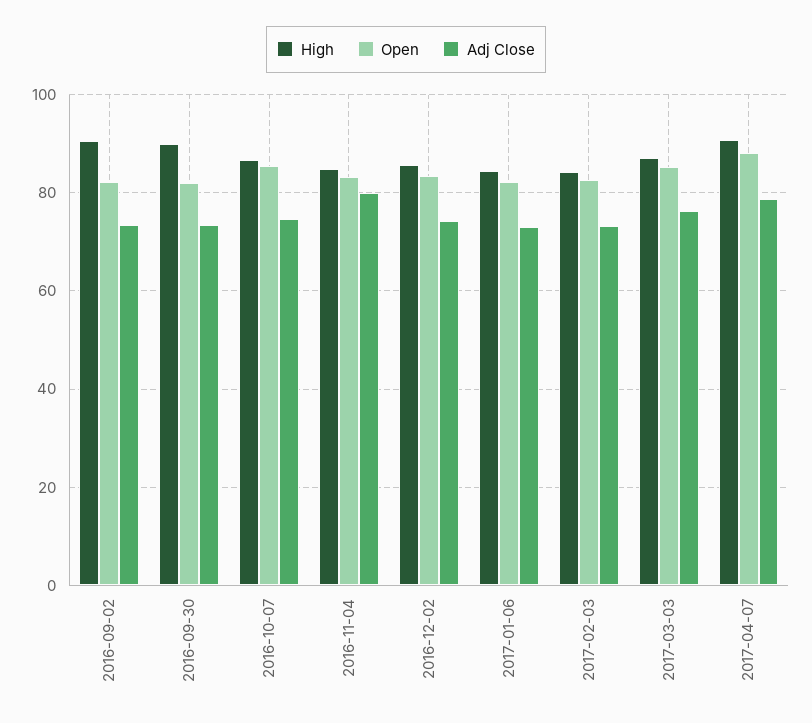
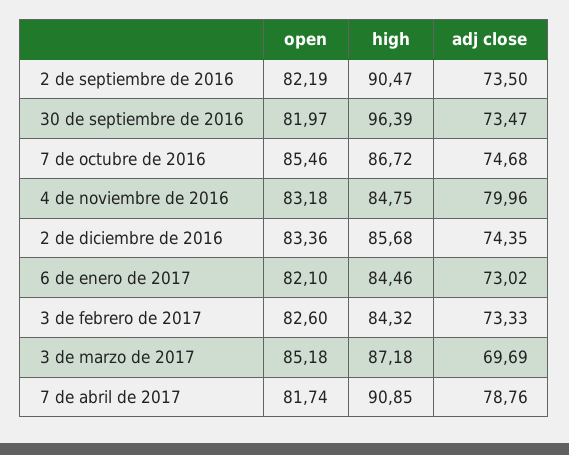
  {
    "High": {
      "2016-09-02": 90.47,
-     "2016-09-30": 90,
+     "2016-09-30": 96.39,
      "2016-10-07": 86.72,
      "2016-11-04": 84.75,
      "2016-12-02": 85.68,
      "2017-01-06": 84.46,
      "2017-02-03": 84.32,
      "2017-03-03": 87.18,
      "2017-04-07": 90.85
    },
    "Open": {
      "2016-09-02": 82.19,
      "2016-09-30": 81.97,
      "2016-10-07": 85.46,
      "2016-11-04": 83.18,
      "2016-12-02": 83.36,
      "2017-01-06": 82.1,
      "2017-02-03": 82.6,
      "2017-03-03": 85.18,
-     "2017-04-07": 88
+     "2017-04-07": 81.74
    },
    "Adj Close": {
      "2016-09-02": 73.5,
      "2016-09-30": 73.47,
      "2016-10-07": 74.68,
      "2016-11-04": 79.96,
      "2016-12-02": 74.35,
      "2017-01-06": 73.02,
      "2017-02-03": 73.33,
-     "2017-03-03": 76,
+     "2017-03-03": 69.69,
      "2017-04-07": 78.76
    }
  }

